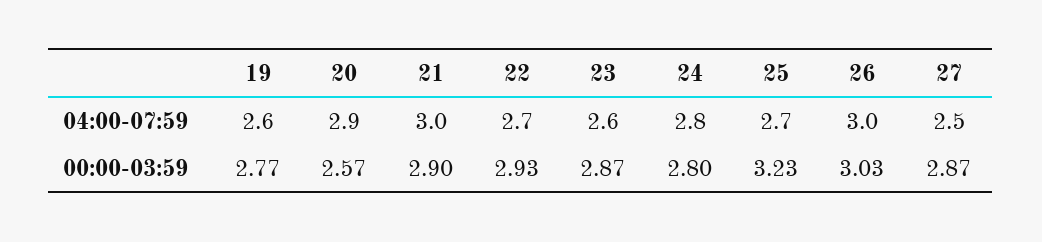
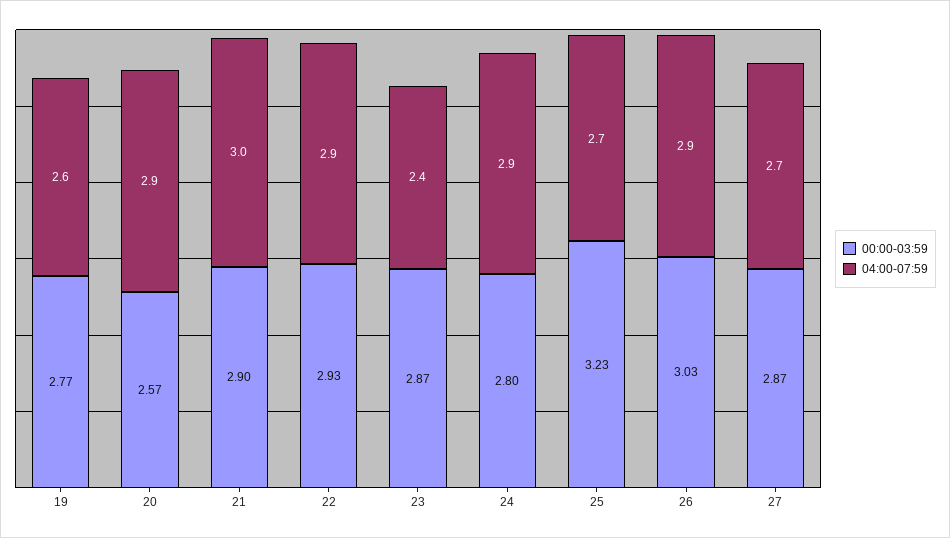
  {
    "04:00-07:59": {
      "19": 2.6,
      "20": 2.9,
      "21": 3,
-     "22": 2.7,
+     "22": 2.9,
-     "23": 2.6,
+     "23": 2.4,
-     "24": 2.8,
+     "24": 2.9,
      "25": 2.7,
-     "26": 3,
+     "26": 2.9,
-     "27": 2.5
+     "27": 2.7
    },
    "00:00-03:59": {
      "19": 2.77,
      "20": 2.57,
      "21": 2.9,
      "22": 2.93,
      "23": 2.87,
      "24": 2.8,
      "25": 3.23,
      "26": 3.03,
      "27": 2.87
    }
  }

